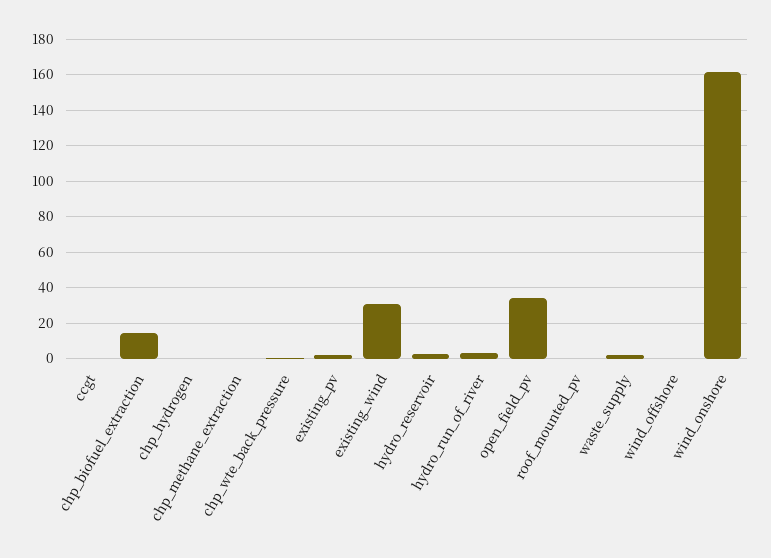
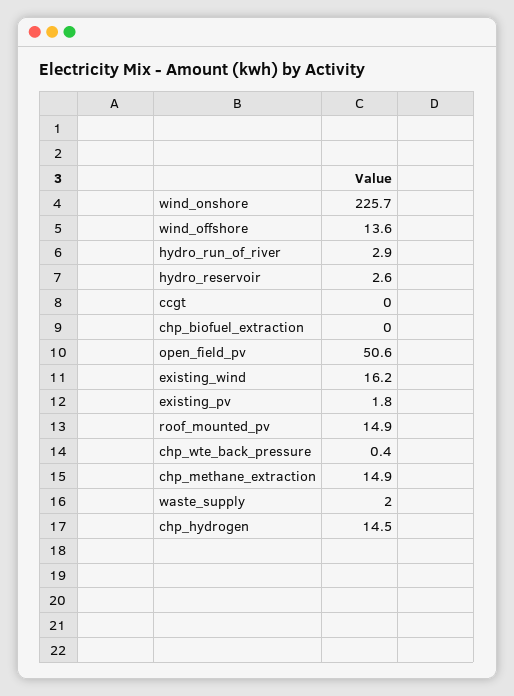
  {
    "ccgt": 0,
-   "chp_biofuel_extraction": 15,
+   "chp_biofuel_extraction": 0,
-   "chp_hydrogen": 0,
+   "chp_hydrogen": 14.5,
-   "chp_methane_extraction": 0,
+   "chp_methane_extraction": 14.9,
    "chp_wte_back_pressure": 0.4,
    "existing_pv": 1.8,
-   "existing_wind": 30,
+   "existing_wind": 16.2,
    "hydro_reservoir": 2.6,
    "hydro_run_of_river": 2.9,
-   "open_field_pv": 35,
+   "open_field_pv": 50.6,
-   "roof_mounted_pv": 0,
+   "roof_mounted_pv": 14.9,
    "waste_supply": 2,
-   "wind_offshore": 0,
+   "wind_offshore": 13.6,
-   "wind_onshore": 160
+   "wind_onshore": 225.7
  }

